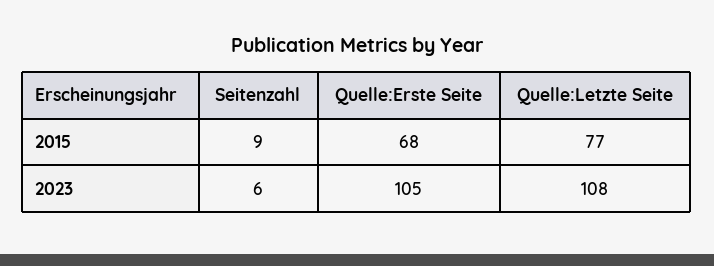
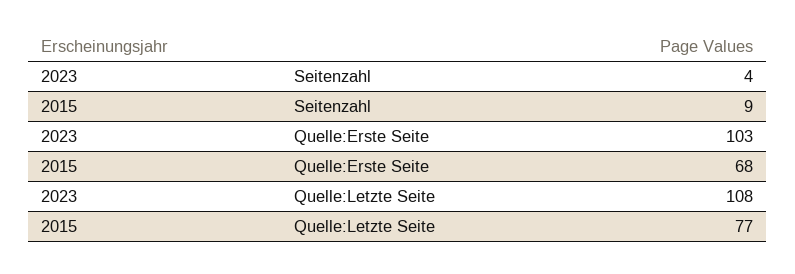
  {
    "Seitenzahl": {
      "2015": 9,
-     "2023": 6
+     "2023": 4
    },
    "Quelle:Erste Seite": {
      "2015": 68,
-     "2023": 105
+     "2023": 103
    },
    "Quelle:Letzte Seite": {
      "2015": 77,
      "2023": 108
    }
  }

